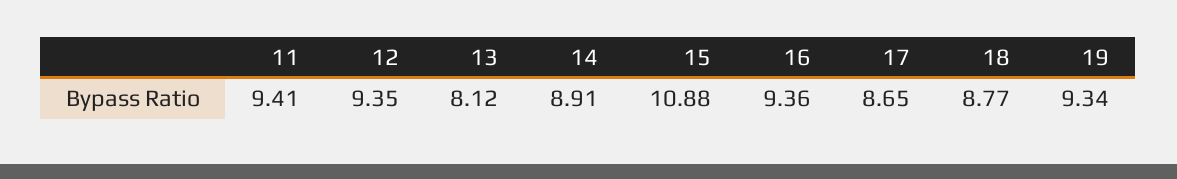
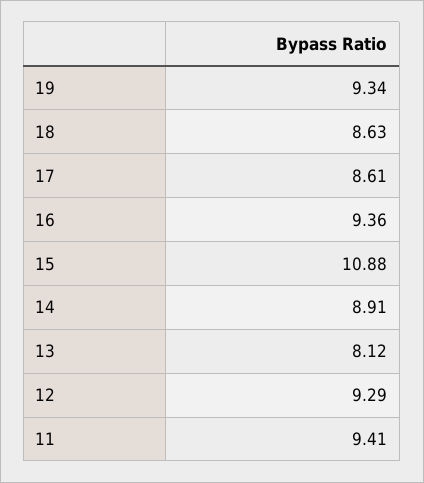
  {
    "11": 9.41,
-   "12": 9.35,
+   "12": 9.29,
    "13": 8.12,
    "14": 8.91,
    "15": 10.88,
    "16": 9.36,
-   "17": 8.65,
+   "17": 8.61,
-   "18": 8.77,
+   "18": 8.63,
    "19": 9.34
  }

